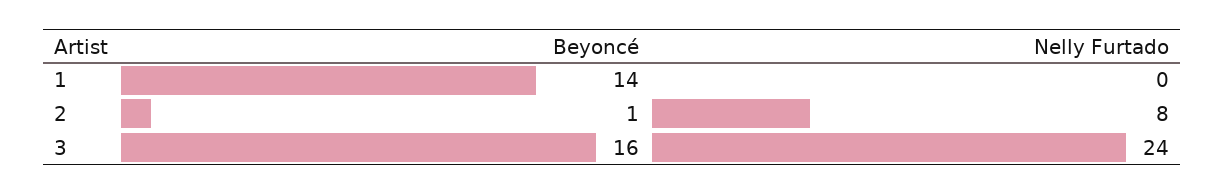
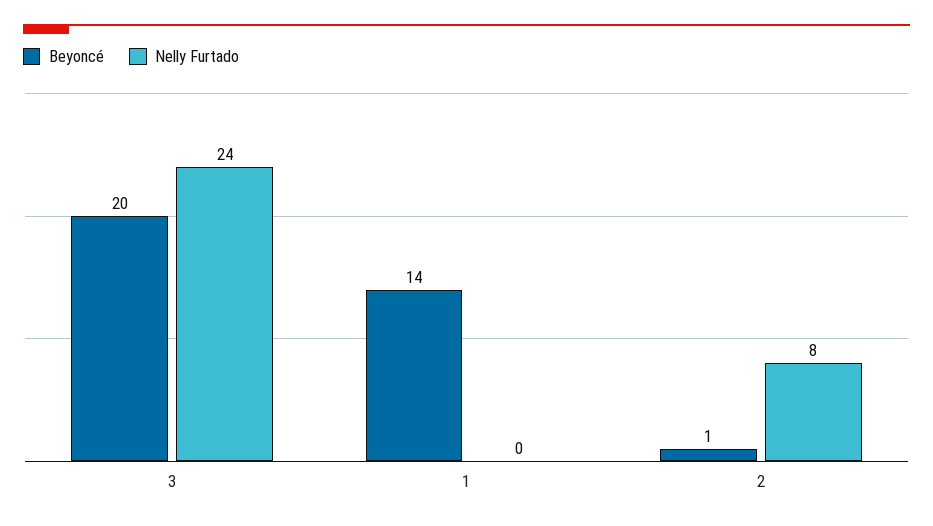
  {
    "Beyoncé": {
      "1": 14,
      "2": 1,
-     "3": 16
+     "3": 20
    },
    "Nelly Furtado": {
      "1": 0,
      "2": 8,
      "3": 24
    }
  }

